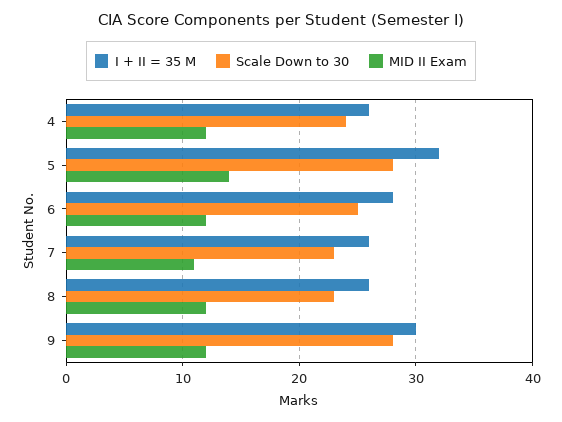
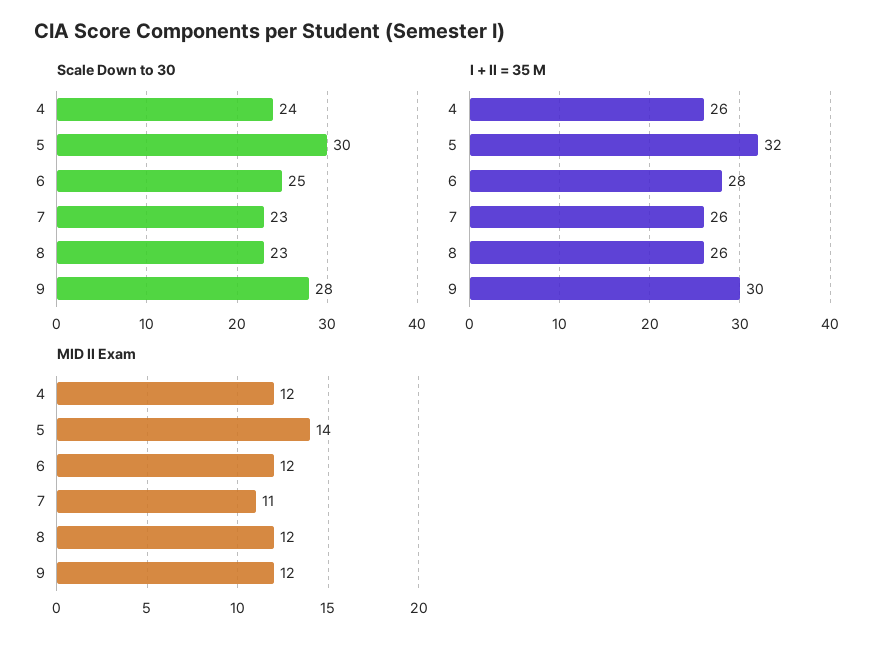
  {
    "I + II = 35 M": {
      "4": 26,
      "5": 32,
      "6": 28,
      "7": 26,
      "8": 26,
      "9": 30
    },
    "Scale Down to 30": {
      "4": 24,
-     "5": 28,
+     "5": 30,
      "6": 25,
      "7": 23,
      "8": 23,
      "9": 28
    },
    "MID II Exam": {
      "4": 12,
      "5": 14,
      "6": 12,
      "7": 11,
      "8": 12,
      "9": 12
    }
  }

